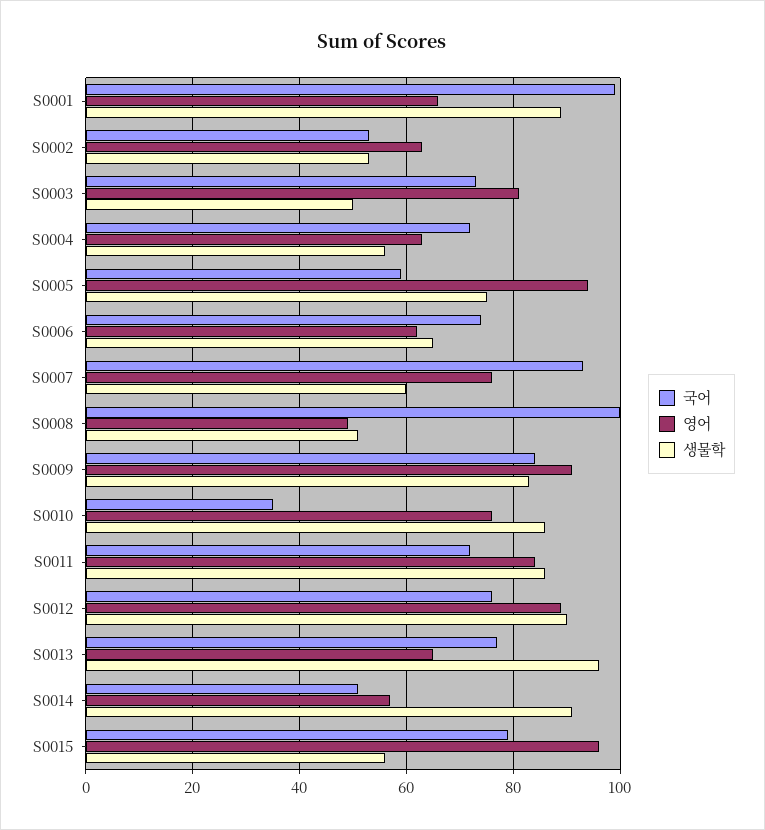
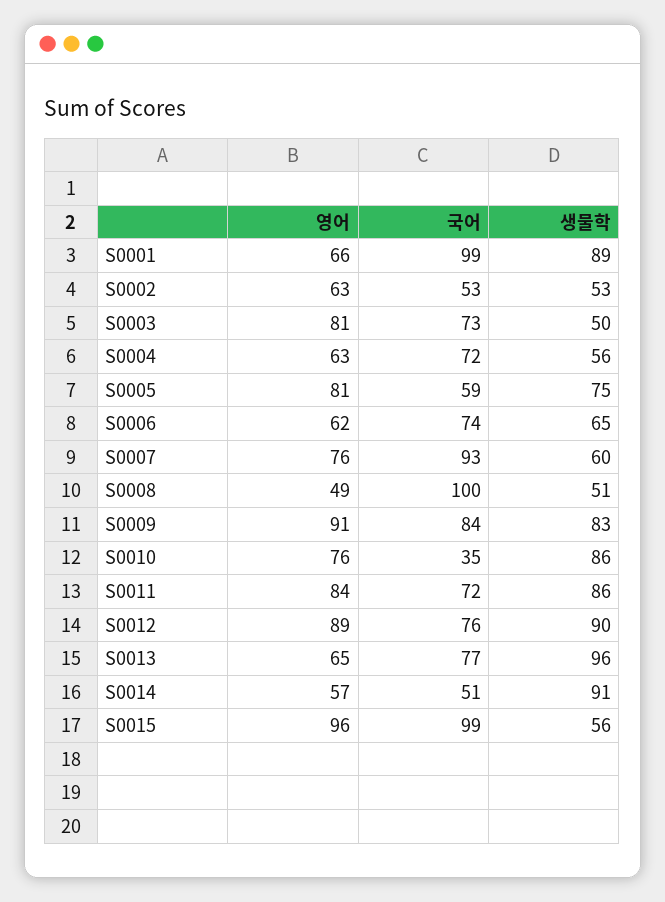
  {
    "국어": {
      "S0001": 99,
      "S0002": 53,
      "S0003": 73,
      "S0004": 72,
      "S0005": 59,
      "S0006": 74,
      "S0007": 93,
      "S0008": 100,
      "S0009": 84,
      "S0010": 35,
      "S0011": 72,
      "S0012": 76,
      "S0013": 77,
      "S0014": 51,
-     "S0015": 80
+     "S0015": 99
    },
    "영어": {
      "S0001": 66,
      "S0002": 63,
      "S0003": 81,
      "S0004": 63,
-     "S0005": 95,
+     "S0005": 81,
      "S0006": 62,
      "S0007": 76,
      "S0008": 49,
      "S0009": 91,
      "S0010": 76,
      "S0011": 84,
      "S0012": 89,
      "S0013": 65,
      "S0014": 57,
      "S0015": 96
    },
    "생물학": {
      "S0001": 89,
      "S0002": 53,
      "S0003": 50,
      "S0004": 56,
      "S0005": 75,
      "S0006": 65,
      "S0007": 60,
      "S0008": 51,
      "S0009": 83,
      "S0010": 86,
      "S0011": 86,
      "S0012": 90,
      "S0013": 96,
      "S0014": 91,
      "S0015": 56
    }
  }

